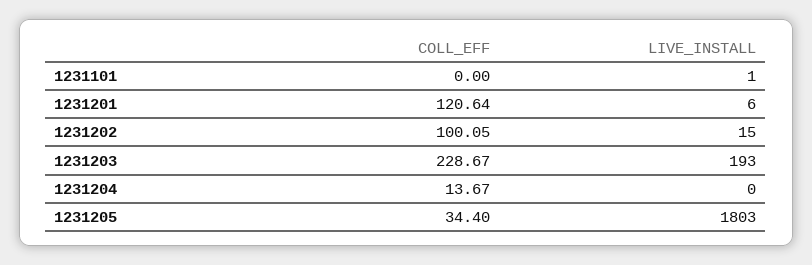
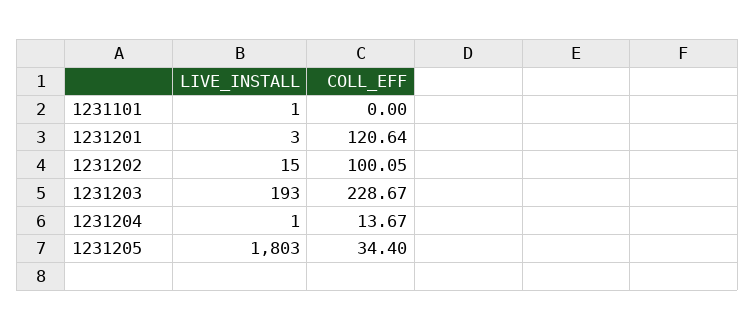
  {
    "COLL_EFF": {
      "1231101": 0,
      "1231201": 120.64,
      "1231202": 100.05,
      "1231203": 228.67,
      "1231204": 13.67,
      "1231205": 34.4
    },
    "LIVE_INSTALL": {
      "1231101": 1,
-     "1231201": 6,
+     "1231201": 3,
      "1231202": 15,
      "1231203": 193,
-     "1231204": 0,
+     "1231204": 1,
      "1231205": 1803
    }
  }

